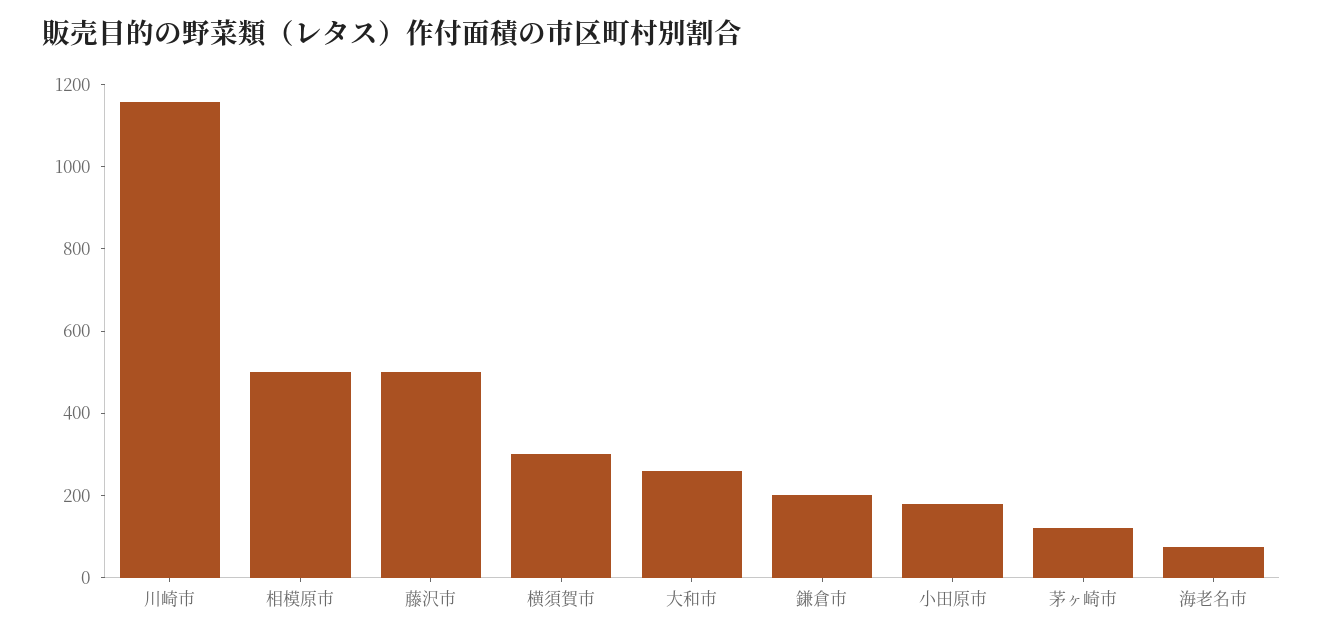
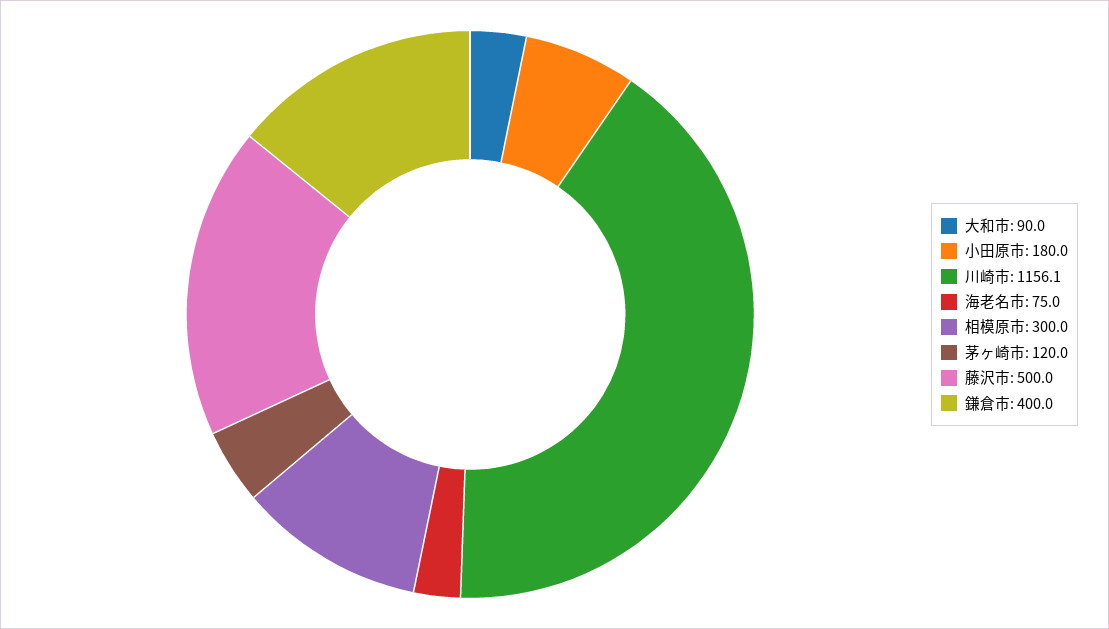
  {
    "川崎市": 1156.1,
-   "相模原市": 500,
+   "相模原市": 300,
    "藤沢市": 500,
-   "横須賀市": 300,
-   "大和市": 250,
+   "大和市": 90,
-   "鎌倉市": 200,
+   "鎌倉市": 400,
    "小田原市": 180,
    "茅ヶ崎市": 120,
    "海老名市": 75
  }

